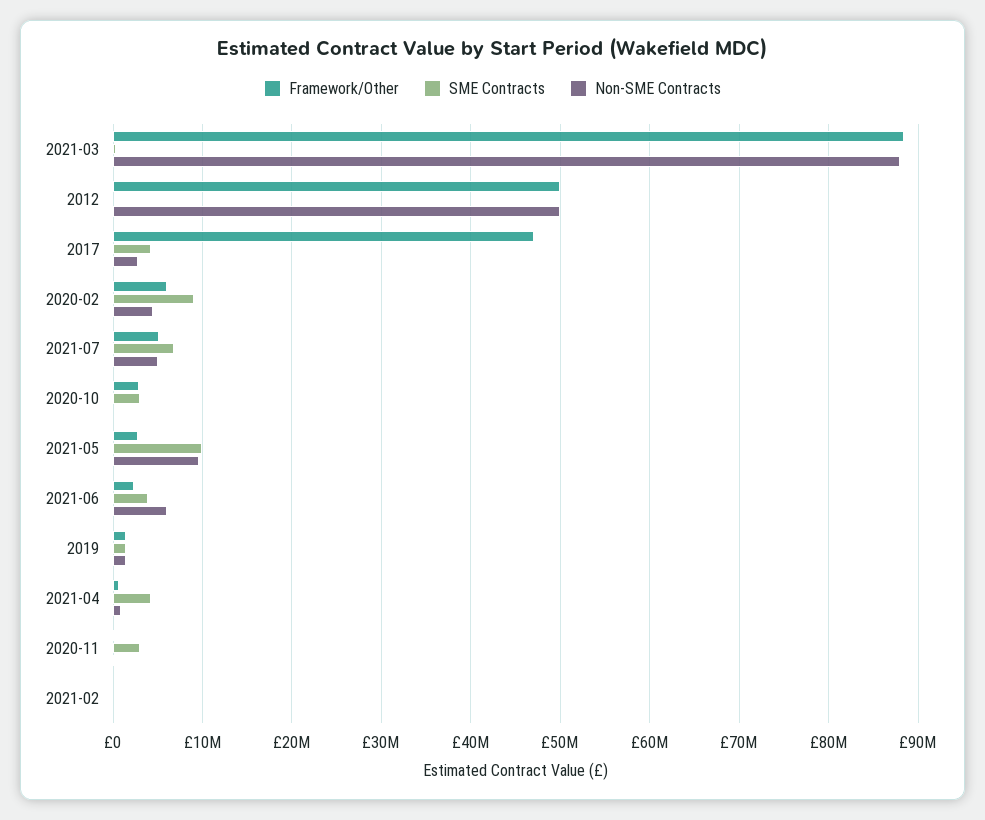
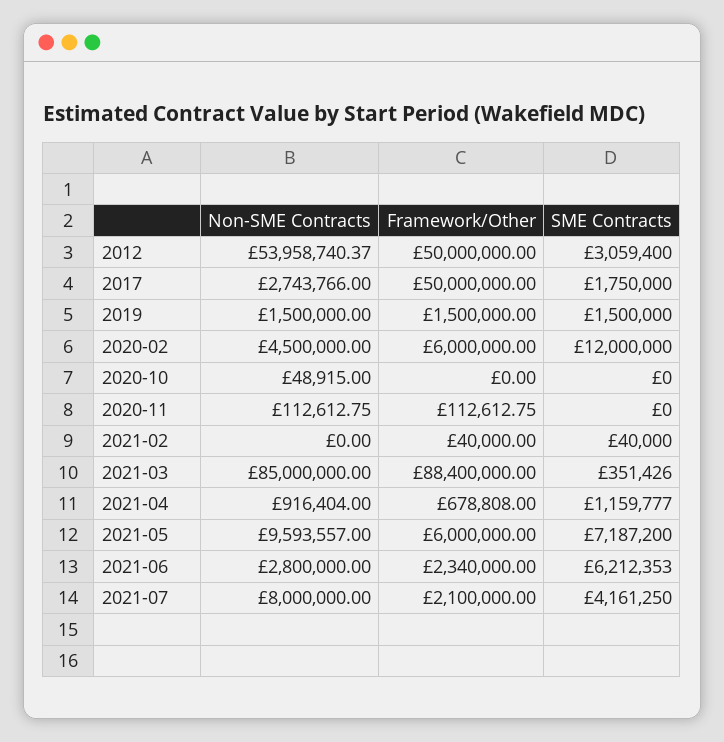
  {
    "Framework/Other": {
      "2021-03": 88400000,
      "2012": 50000000,
-     "2017": 47000000,
+     "2017": 50000000,
      "2020-02": 6000000,
-     "2021-07": 5000000,
+     "2021-07": 2100000,
-     "2020-10": 3000000,
+     "2020-10": 0,
-     "2021-05": 3000000,
+     "2021-05": 6000000,
      "2021-06": 2340000,
      "2019": 1500000,
      "2021-04": 678808,
      "2020-11": 112612.75,
      "2021-02": 40000
    },
    "SME Contracts": {
      "2021-03": 351426,
-     "2012": 0,
+     "2012": 3059400,
-     "2017": 4000000,
+     "2017": 1750000,
-     "2020-02": 9000000,
+     "2020-02": 12000000,
-     "2021-07": 7000000,
+     "2021-07": 4161250,
-     "2020-10": 3000000,
+     "2020-10": 0,
-     "2021-05": 10000000,
+     "2021-05": 7187200,
-     "2021-06": 4000000,
+     "2021-06": 6212353,
      "2019": 1500000,
-     "2021-04": 4000000,
+     "2021-04": 1159777,
-     "2020-11": 3000000,
+     "2020-11": 0,
      "2021-02": 40000
    },
    "Non-SME Contracts": {
-     "2021-03": 88000000,
+     "2021-03": 85000000,
-     "2012": 50000000,
+     "2012": 53958740.37,
      "2017": 2743766,
      "2020-02": 4500000,
-     "2021-07": 5000000,
+     "2021-07": 8000000,
      "2020-10": 48915,
      "2021-05": 9593557,
-     "2021-06": 6000000,
+     "2021-06": 2800000,
      "2019": 1500000,
      "2021-04": 916404,
      "2020-11": 112612.75,
      "2021-02": 0
    }
  }

